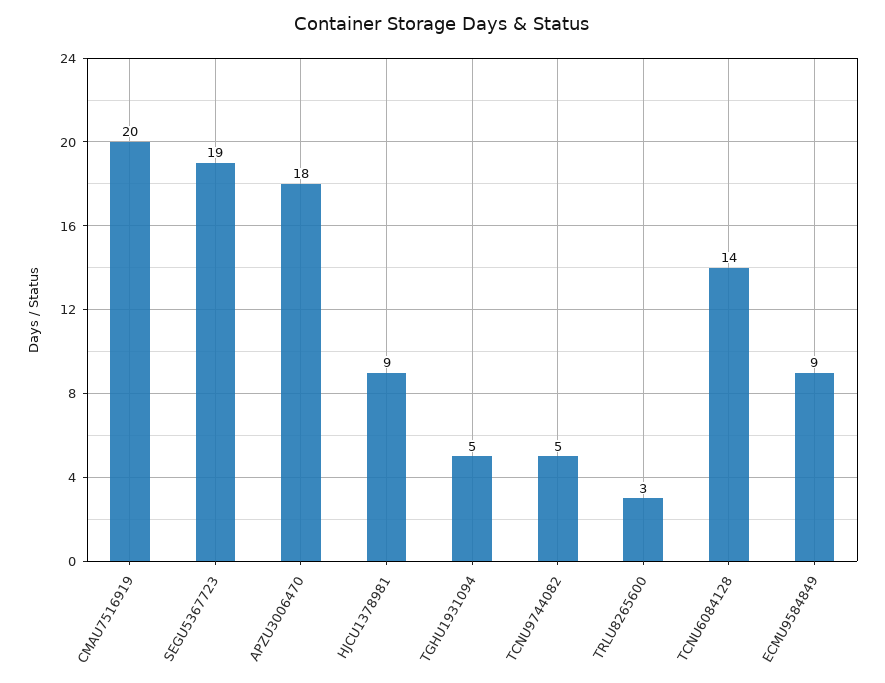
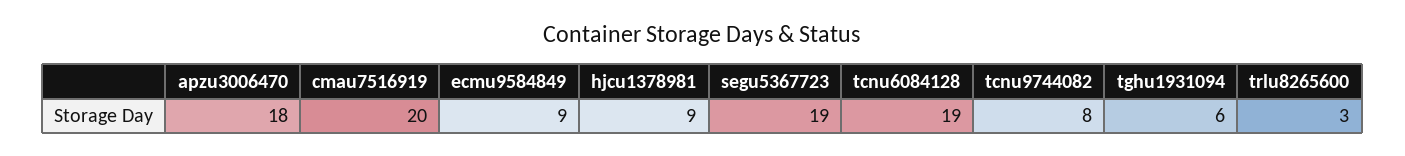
  {
    "CMAU7516919": 20,
    "SEGU5367723": 19,
    "APZU3006470": 18,
    "HJCU1378981": 9,
-   "TGHU1931094": 5,
+   "TGHU1931094": 6,
-   "TCNU9744082": 5,
+   "TCNU9744082": 8,
    "TRLU8265600": 3,
-   "TCNU6084128": 14,
+   "TCNU6084128": 19,
    "ECMU9584849": 9
  }

